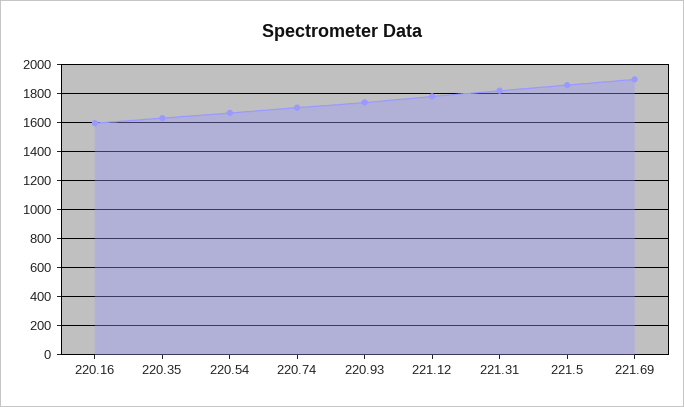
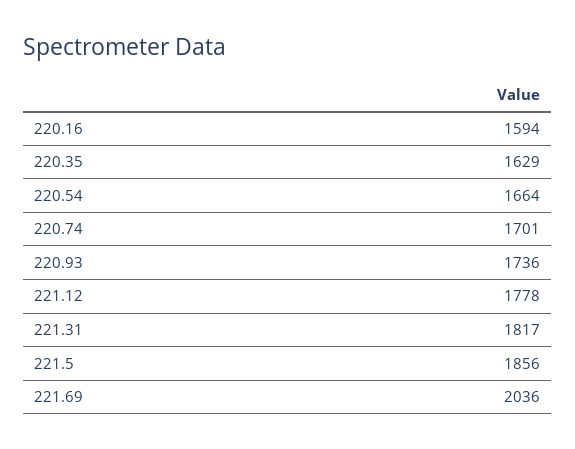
  {
    "220.16": 1594,
    "220.35": 1629,
    "220.54": 1664,
    "220.74": 1701,
    "220.93": 1736,
    "221.12": 1778,
    "221.31": 1817,
    "221.5": 1856,
-   "221.69": 1900
+   "221.69": 2036
  }

